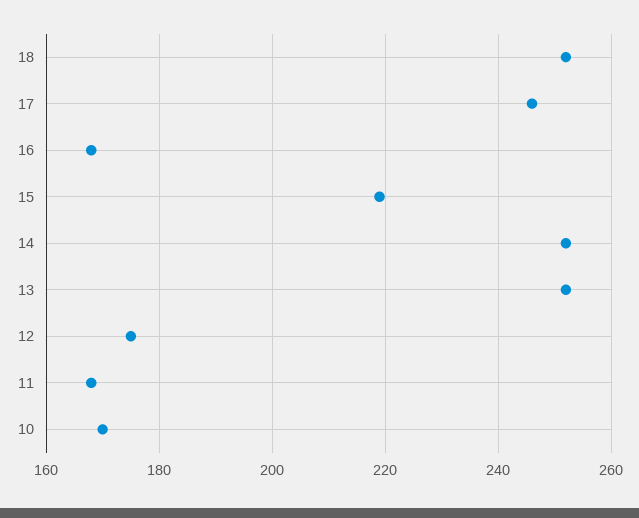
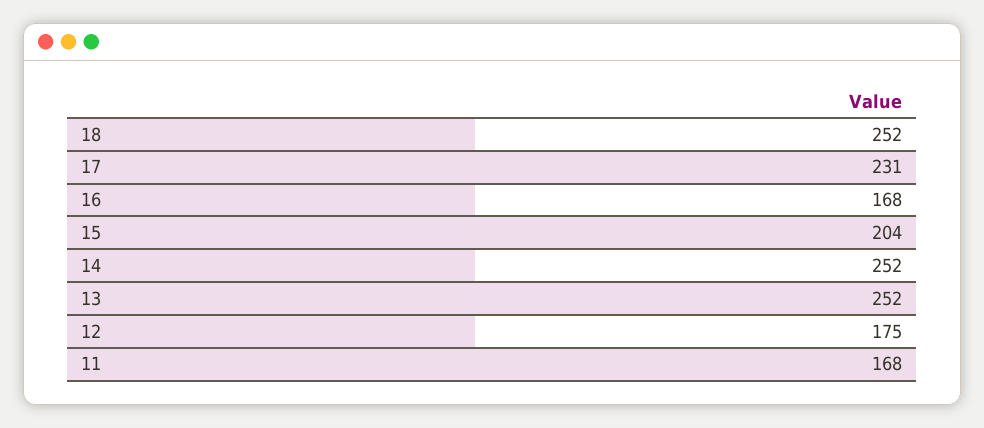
  {
    "18": 252,
-   "17": 245,
+   "17": 231,
    "16": 168,
-   "15": 220,
+   "15": 204,
    "14": 252,
    "13": 252,
    "12": 175,
-   "11": 168,
+   "11": 168
-   "10": 170
  }

